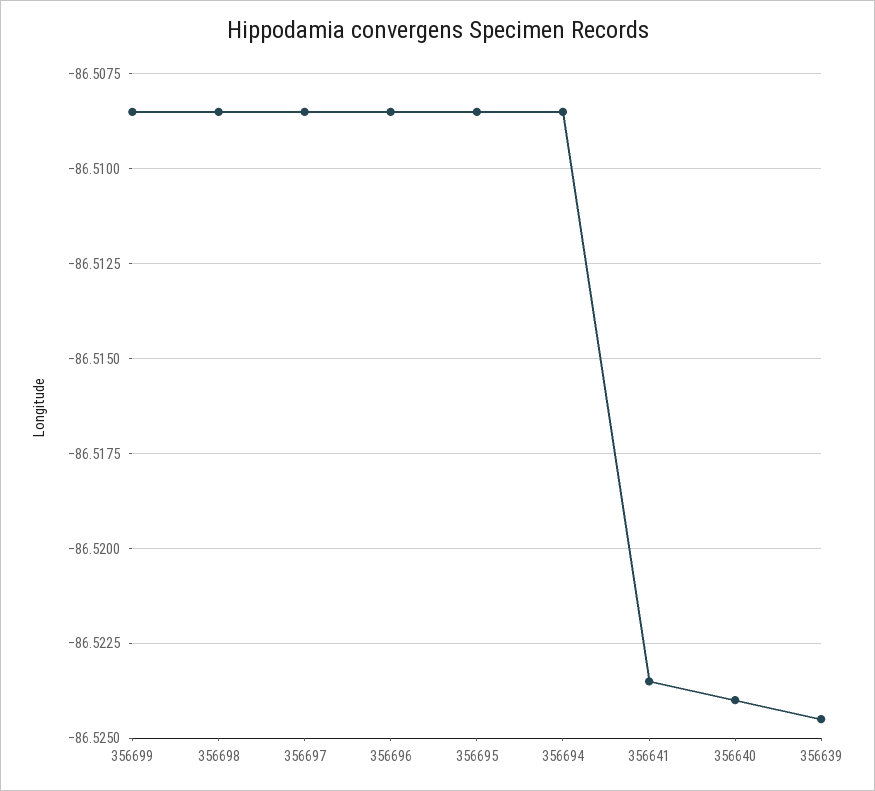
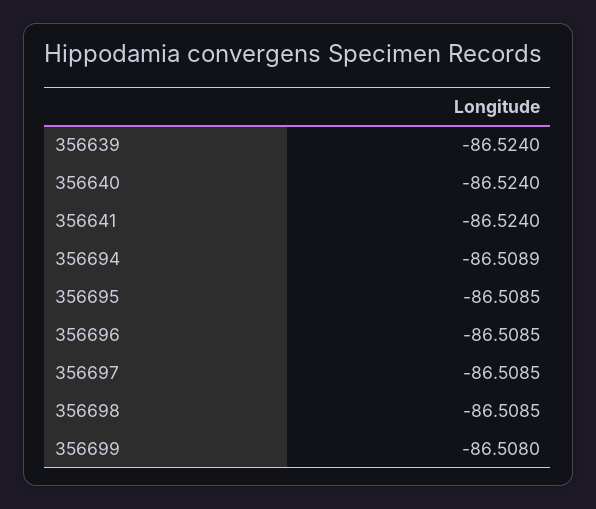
  {
-   "356699": -86.5085,
+   "356699": -86.508,
    "356698": -86.5085,
    "356697": -86.5085,
    "356696": -86.5085,
    "356695": -86.5085,
-   "356694": -86.5085,
+   "356694": -86.5089,
-   "356641": -86.5235,
+   "356641": -86.524,
    "356640": -86.524,
-   "356639": -86.5245
+   "356639": -86.524
  }

